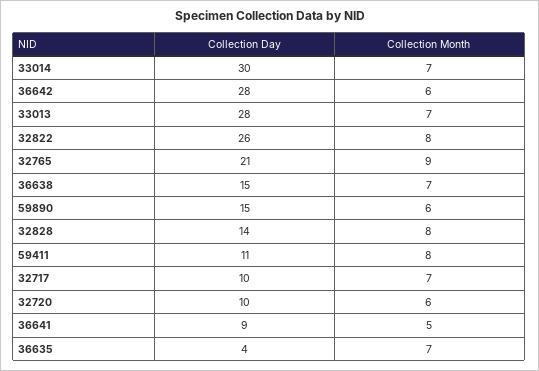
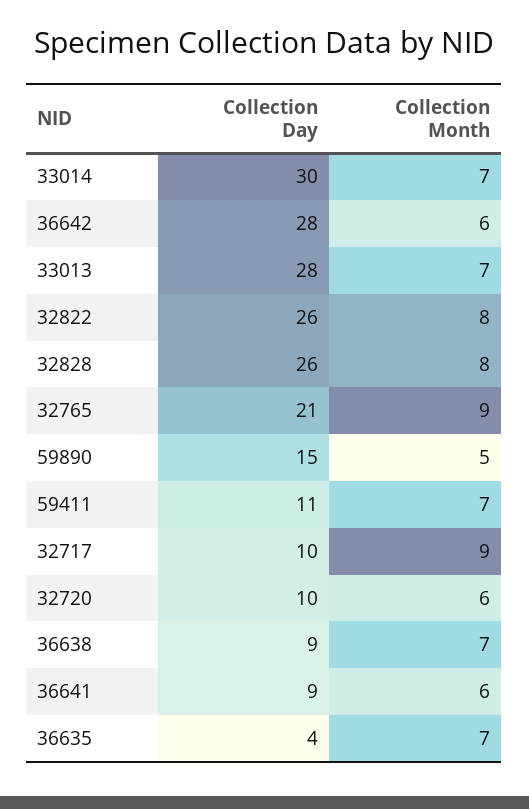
  {
    "Collection Day": {
      "33014": 30,
      "36642": 28,
      "33013": 28,
      "32822": 26,
      "32765": 21,
-     "36638": 15,
+     "36638": 9,
      "59890": 15,
-     "32828": 14,
+     "32828": 26,
      "59411": 11,
      "32717": 10,
      "32720": 10,
      "36641": 9,
      "36635": 4
    },
    "Collection Month": {
      "33014": 7,
      "36642": 6,
      "33013": 7,
      "32822": 8,
      "32765": 9,
      "36638": 7,
-     "59890": 6,
+     "59890": 5,
      "32828": 8,
-     "59411": 8,
+     "59411": 7,
-     "32717": 7,
+     "32717": 9,
      "32720": 6,
-     "36641": 5,
+     "36641": 6,
      "36635": 7
    }
  }

